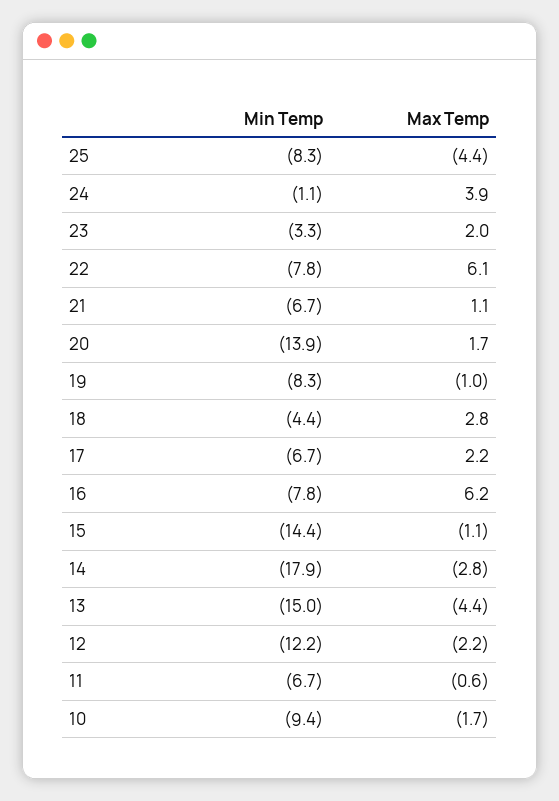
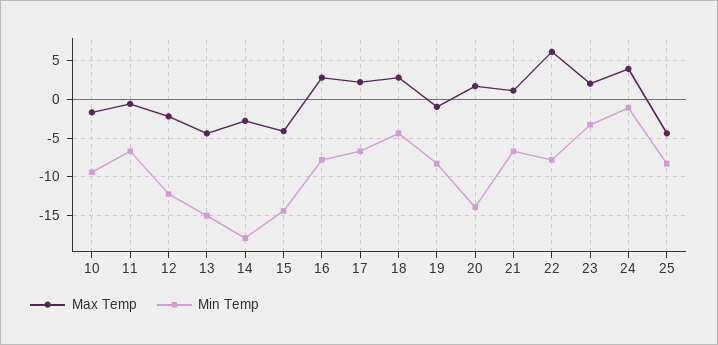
  {
    "Min Temp": {
      "25": -8.3,
      "24": -1.1,
      "23": -3.3,
      "22": -7.8,
      "21": -6.7,
      "20": -13.9,
      "19": -8.3,
      "18": -4.4,
      "17": -6.7,
      "16": -7.8,
      "15": -14.4,
      "14": -17.9,
      "13": -15,
      "12": -12.2,
      "11": -6.7,
      "10": -9.4
    },
    "Max Temp": {
      "25": -4.4,
      "24": 3.9,
      "23": 2,
      "22": 6.1,
      "21": 1.1,
      "20": 1.7,
      "19": -1,
      "18": 2.8,
      "17": 2.2,
-     "16": 6.2,
+     "16": 3,
-     "15": -1.1,
+     "15": -4,
      "14": -2.8,
      "13": -4.4,
      "12": -2.2,
      "11": -0.6,
      "10": -1.7
    }
  }

